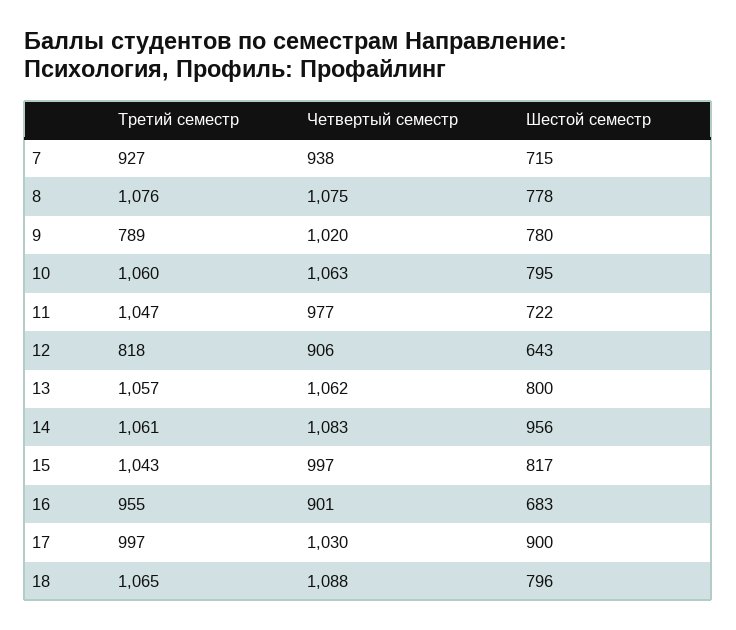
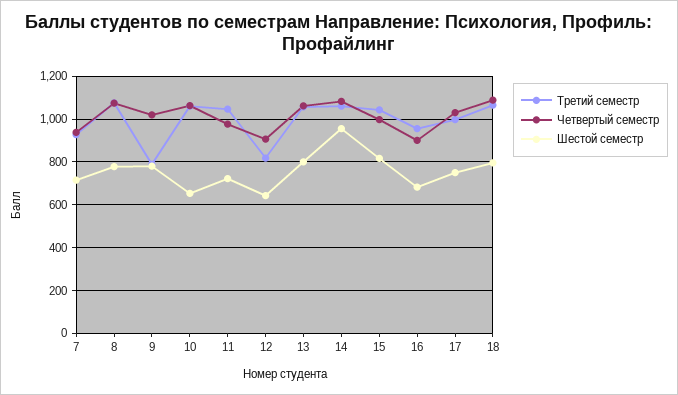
  {
    "Третий семестр": {
      "7": 927,
      "8": 1076,
      "9": 789,
      "10": 1060,
      "11": 1047,
      "12": 818,
      "13": 1057,
      "14": 1061,
      "15": 1043,
      "16": 955,
      "17": 997,
      "18": 1065
    },
    "Четвертый семестр": {
      "7": 938,
      "8": 1075,
      "9": 1020,
      "10": 1063,
      "11": 977,
      "12": 906,
      "13": 1062,
      "14": 1083,
      "15": 997,
      "16": 901,
      "17": 1030,
      "18": 1088
    },
    "Шестой семестр": {
      "7": 715,
      "8": 778,
      "9": 780,
-     "10": 795,
+     "10": 650,
      "11": 722,
      "12": 643,
      "13": 800,
      "14": 956,
      "15": 817,
      "16": 683,
-     "17": 900,
+     "17": 750,
      "18": 796
    }
  }

